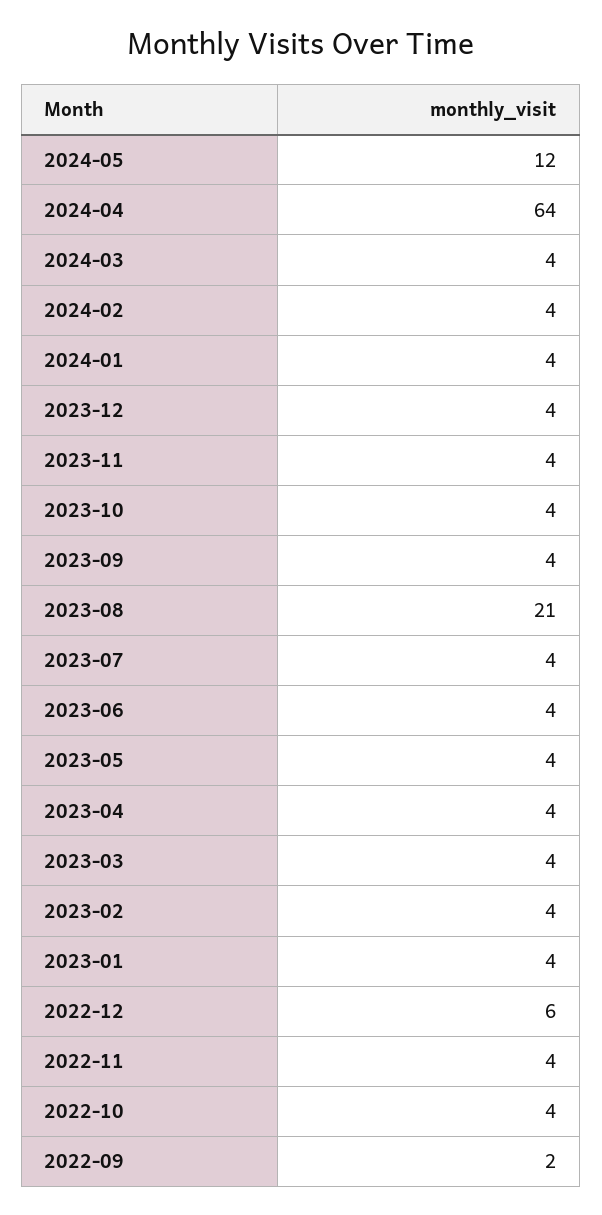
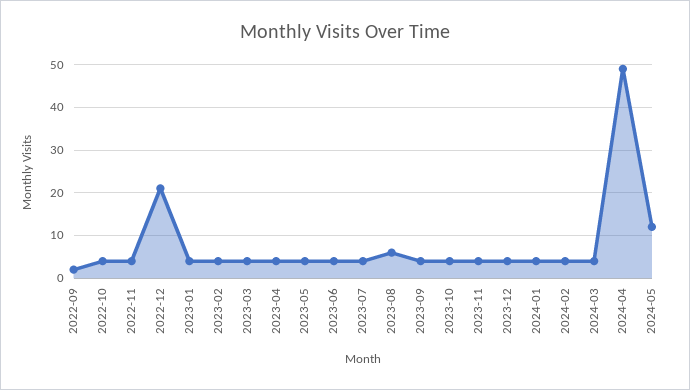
  {
    "2024-05": 12,
-   "2024-04": 64,
+   "2024-04": 50,
    "2024-03": 4,
    "2024-02": 4,
    "2024-01": 4,
    "2023-12": 4,
    "2023-11": 4,
    "2023-10": 4,
    "2023-09": 4,
-   "2023-08": 21,
+   "2023-08": 5,
    "2023-07": 4,
    "2023-06": 4,
    "2023-05": 4,
    "2023-04": 4,
    "2023-03": 4,
    "2023-02": 4,
    "2023-01": 4,
-   "2022-12": 6,
+   "2022-12": 20,
    "2022-11": 4,
    "2022-10": 4,
    "2022-09": 2
  }

